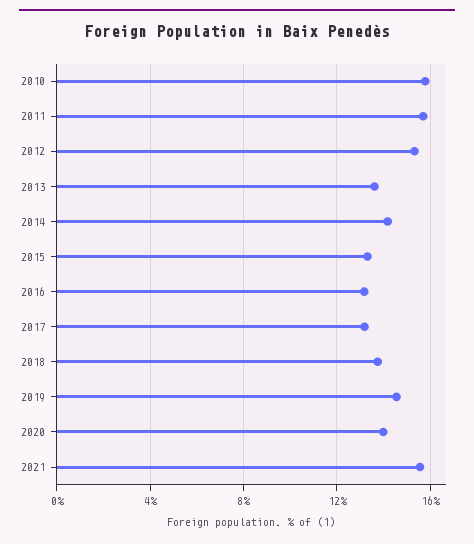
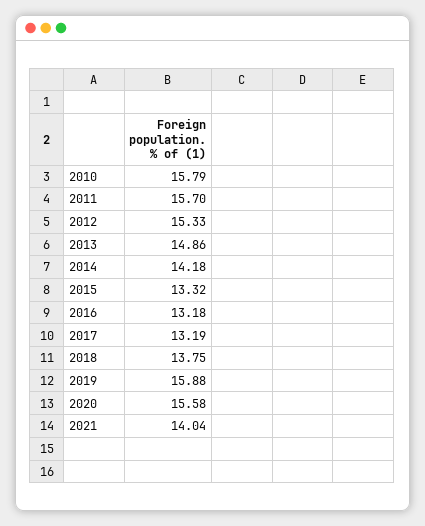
  {
    "2010": 15.79,
    "2011": 15.7,
    "2012": 15.33,
-   "2013": 13.5,
+   "2013": 14.86,
    "2014": 14.18,
    "2015": 13.32,
    "2016": 13.18,
    "2017": 13.19,
    "2018": 13.75,
-   "2019": 14.5,
+   "2019": 15.88,
-   "2020": 14,
+   "2020": 15.58,
-   "2021": 15.5
+   "2021": 14.04
  }

